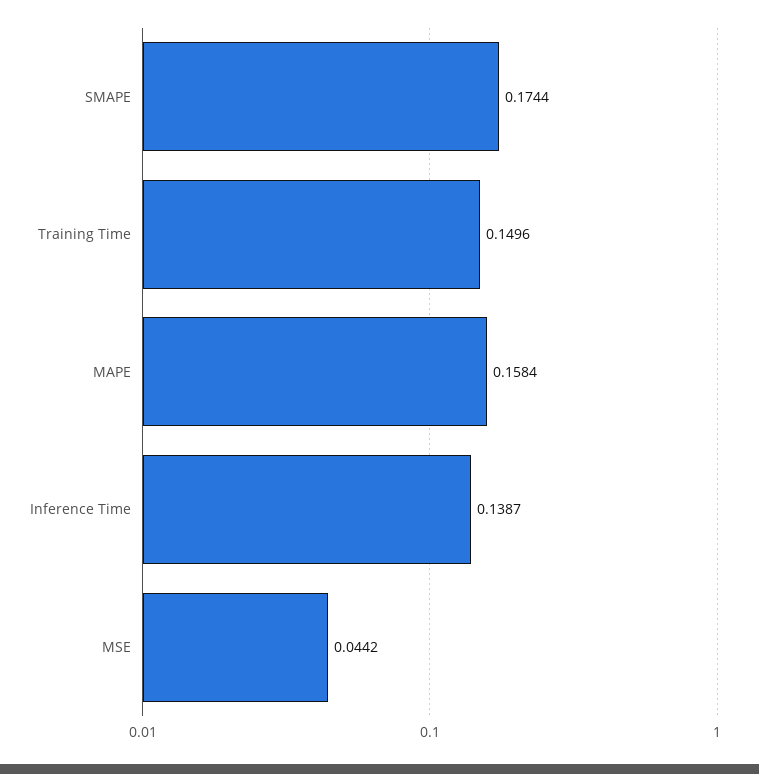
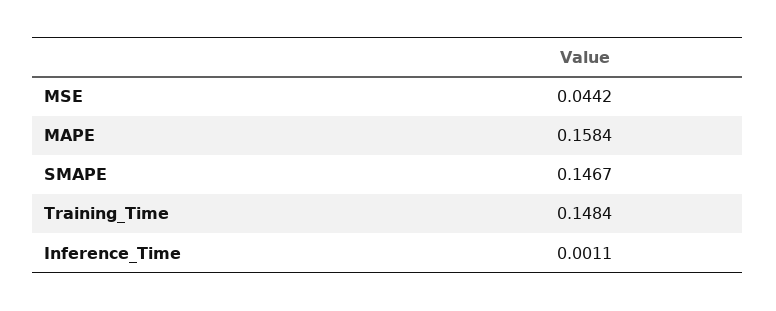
  {
-   "SMAPE": 0.1744,
+   "SMAPE": 0.1467,
-   "Training Time": 0.1496,
+   "Training Time": 0.1484,
    "MAPE": 0.1584,
-   "Inference Time": 0.1387,
+   "Inference Time": 0.0011,
    "MSE": 0.0442
  }

